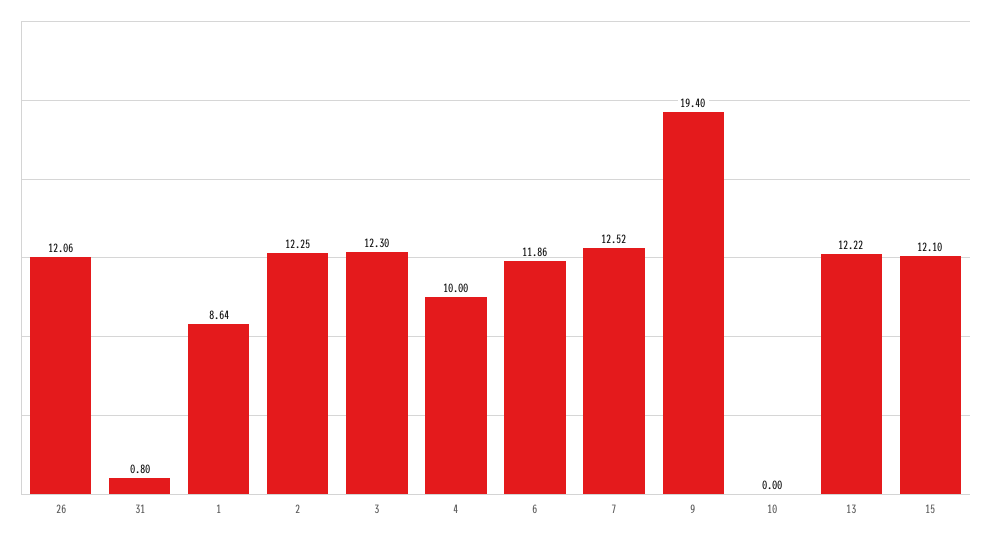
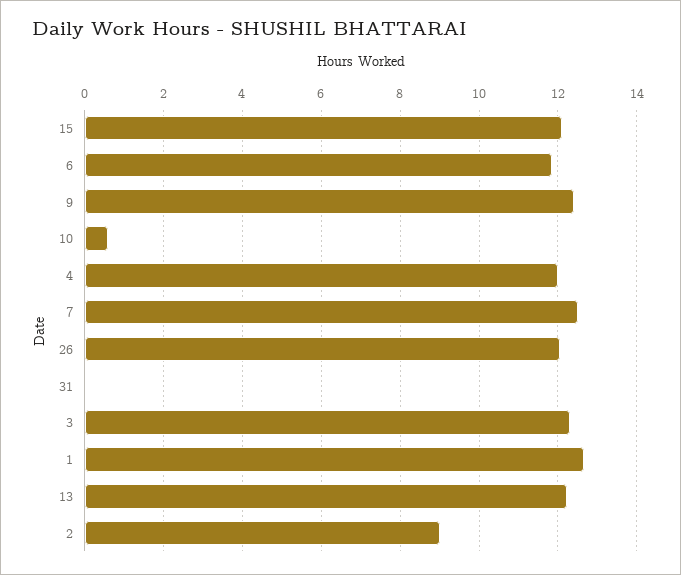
  {
    "26": 12.06,
-   "31": 0.8,
+   "31": 0,
-   "1": 8.64,
+   "1": 12.6,
-   "2": 12.25,
+   "2": 9,
    "3": 12.3,
-   "4": 10,
+   "4": 12,
    "6": 11.86,
    "7": 12.52,
-   "9": 19.4,
+   "9": 12.4,
-   "10": 0,
+   "10": 0.6,
    "13": 12.22,
    "15": 12.1
  }

